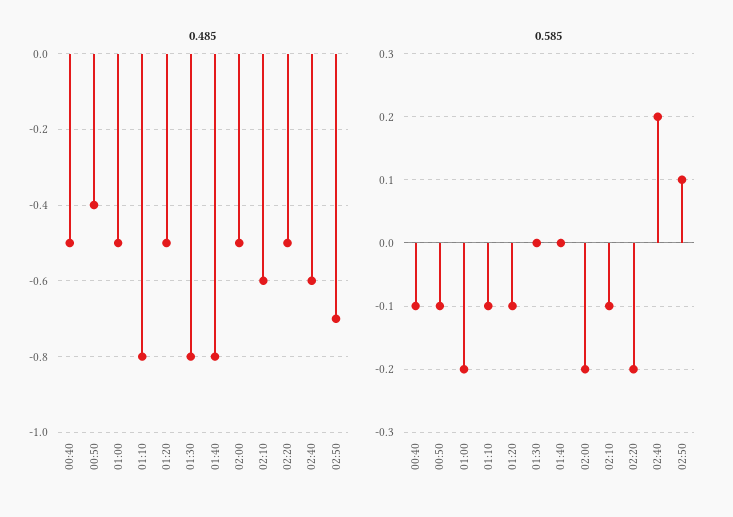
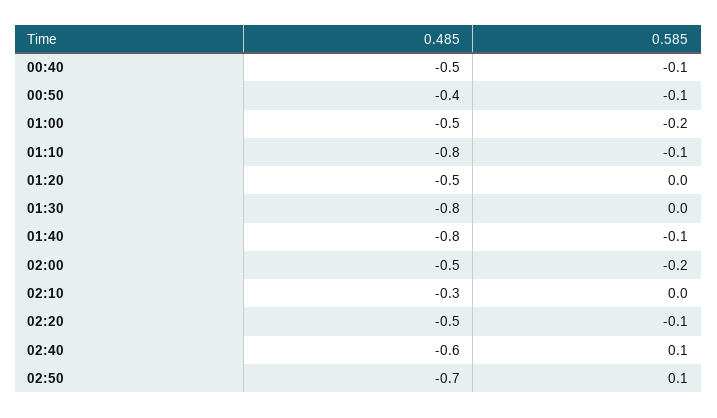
  {
    "0.485": {
      "00:40": -0.5,
      "00:50": -0.4,
      "01:00": -0.5,
      "01:10": -0.8,
      "01:20": -0.5,
      "01:30": -0.8,
      "01:40": -0.8,
      "02:00": -0.5,
-     "02:10": -0.6,
+     "02:10": -0.3,
      "02:20": -0.5,
      "02:40": -0.6,
      "02:50": -0.7
    },
    "0.585": {
      "00:40": -0.1,
      "00:50": -0.1,
      "01:00": -0.2,
      "01:10": -0.1,
-     "01:20": -0.1,
+     "01:20": 0,
      "01:30": 0,
-     "01:40": 0,
+     "01:40": -0.1,
      "02:00": -0.2,
-     "02:10": -0.1,
+     "02:10": 0,
-     "02:20": -0.2,
+     "02:20": -0.1,
-     "02:40": 0.2,
+     "02:40": 0.1,
      "02:50": 0.1
    }
  }

